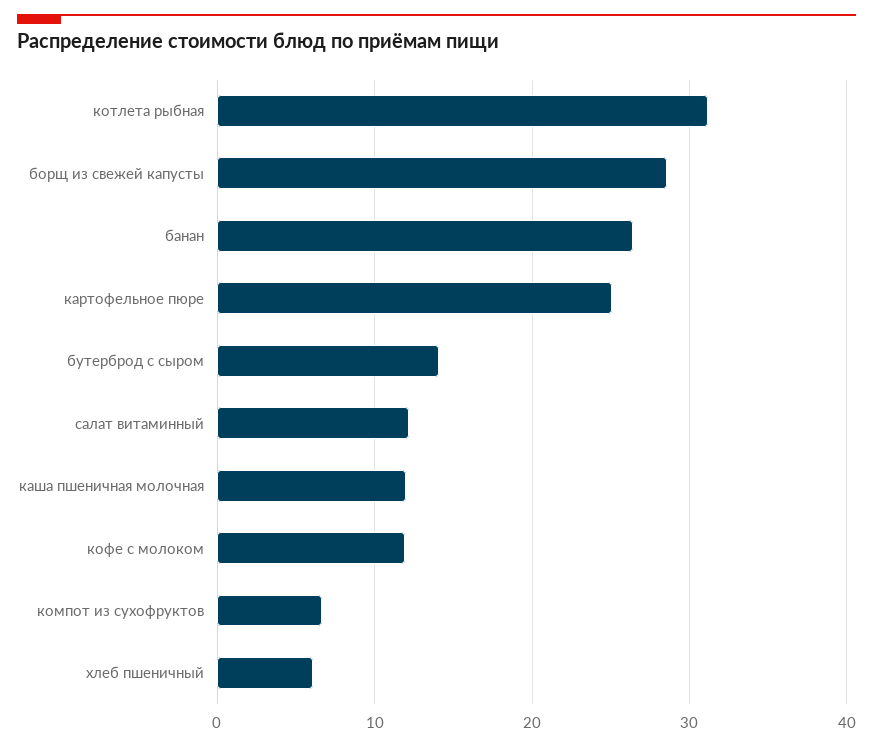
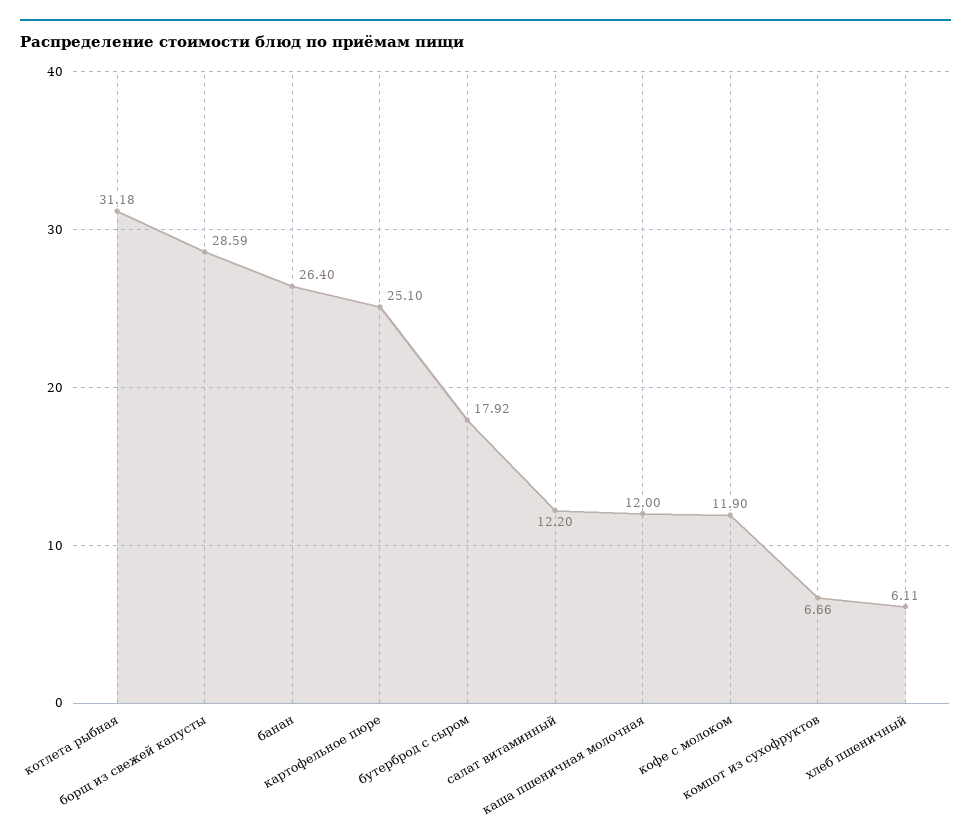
  {
    "котлета рыбная": 31.18,
    "борщ из свежей капусты": 28.59,
    "банан": 26.4,
    "картофельное пюре": 25.1,
-   "бутерброд с сыром": 14,
+   "бутерброд с сыром": 17.92,
    "салат витаминный": 12.2,
    "каша пшеничная молочная": 12,
    "кофе с молоком": 11.9,
    "компот из сухофруктов": 6.66,
    "хлеб пшеничный": 6.11
  }

